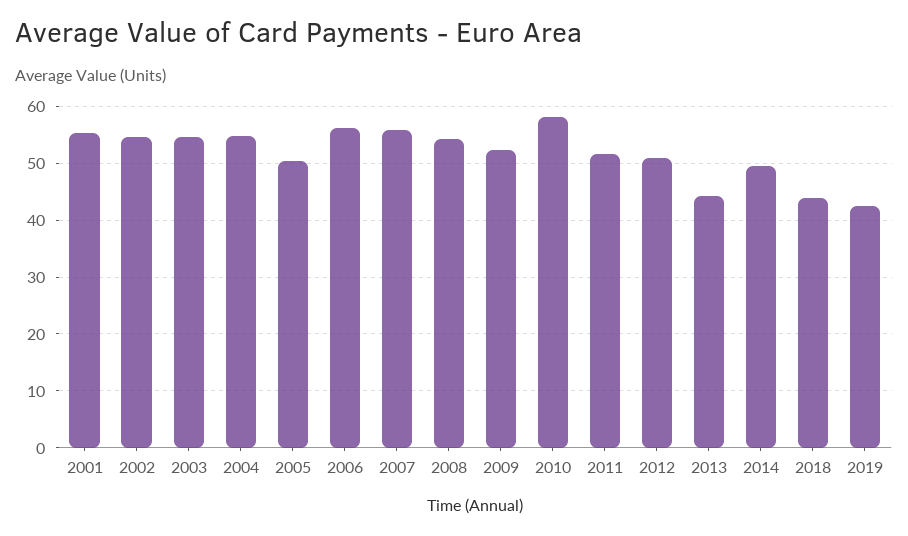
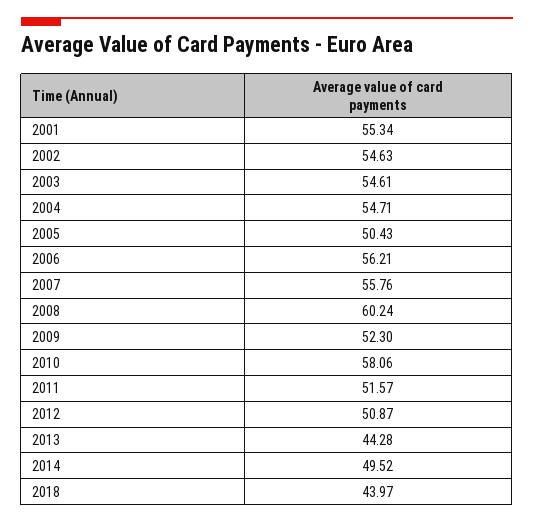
  {
    "2001": 55.34,
    "2002": 54.63,
    "2003": 54.61,
    "2004": 54.71,
    "2005": 50.43,
    "2006": 56.21,
    "2007": 55.76,
-   "2008": 54,
+   "2008": 60.24,
    "2009": 52.3,
    "2010": 58.06,
    "2011": 51.57,
    "2012": 50.87,
    "2013": 44.28,
    "2014": 49.52,
-   "2018": 43.97,
+   "2018": 43.97
-   "2019": 42
  }

